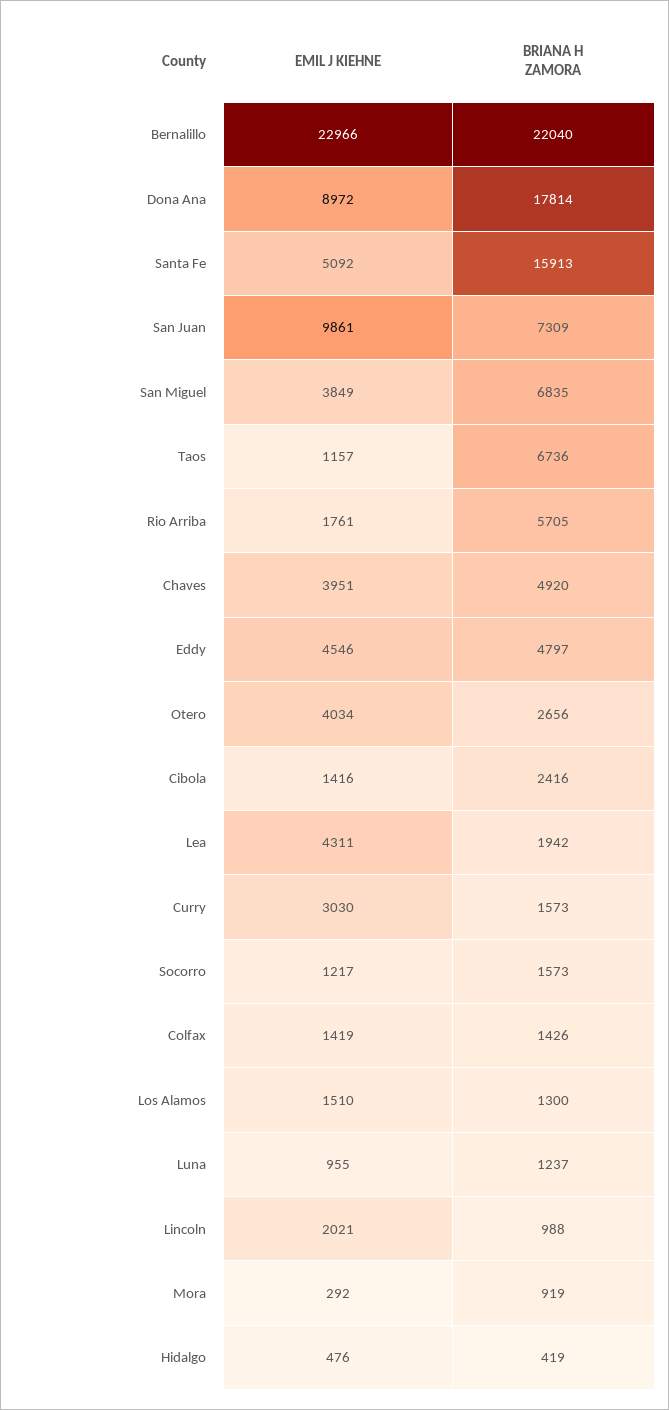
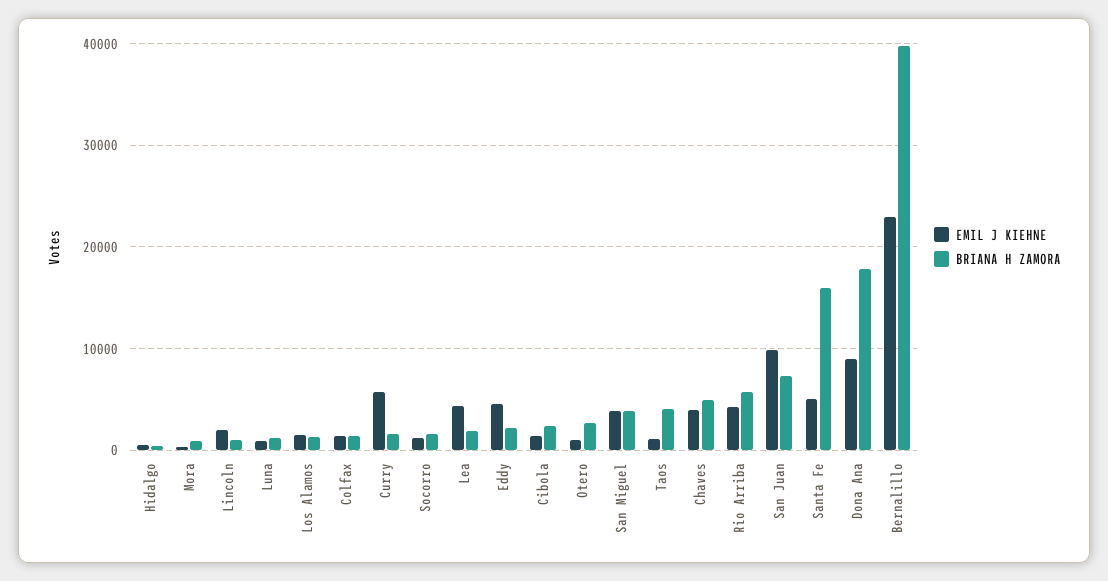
  {
    "EMIL J KIEHNE": {
      "Bernalillo": 22966,
      "Dona Ana": 8972,
      "Santa Fe": 5092,
      "San Juan": 9861,
      "San Miguel": 3849,
      "Taos": 1157,
-     "Rio Arriba": 1761,
+     "Rio Arriba": 4000,
      "Chaves": 3951,
      "Eddy": 4546,
-     "Otero": 4034,
+     "Otero": 1000,
      "Cibola": 1416,
      "Lea": 4311,
-     "Curry": 3030,
+     "Curry": 6000,
      "Socorro": 1217,
      "Colfax": 1419,
      "Los Alamos": 1510,
      "Luna": 955,
      "Lincoln": 2021,
      "Mora": 292,
      "Hidalgo": 476
    },
    "BRIANA H ZAMORA": {
-     "Bernalillo": 22040,
+     "Bernalillo": 40000,
      "Dona Ana": 17814,
      "Santa Fe": 15913,
      "San Juan": 7309,
-     "San Miguel": 6835,
+     "San Miguel": 4000,
-     "Taos": 6736,
+     "Taos": 4000,
      "Rio Arriba": 5705,
      "Chaves": 4920,
-     "Eddy": 4797,
+     "Eddy": 2000,
      "Otero": 2656,
      "Cibola": 2416,
      "Lea": 1942,
      "Curry": 1573,
      "Socorro": 1573,
      "Colfax": 1426,
      "Los Alamos": 1300,
      "Luna": 1237,
      "Lincoln": 988,
      "Mora": 919,
      "Hidalgo": 419
    }
  }

